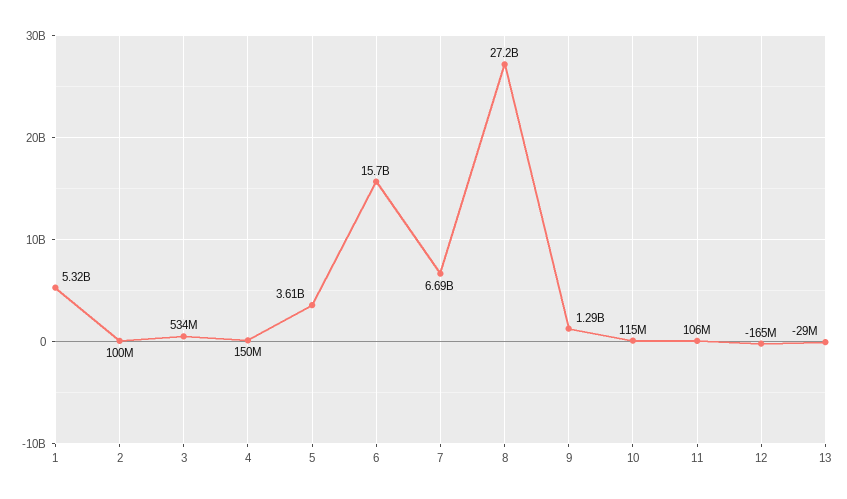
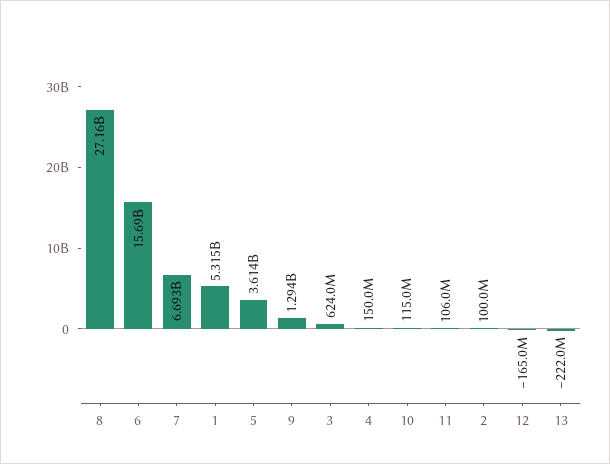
  {
    "1": 5315000000,
    "2": 100000000,
-   "3": 534000000,
+   "3": 624000000,
    "4": 150000000,
    "5": 3614000000,
    "6": 15690000000,
    "7": 6693000000,
    "8": 27160000000,
    "9": 1294000000,
    "10": 115000000,
    "11": 106000000,
    "12": -165000000,
-   "13": -29000000
+   "13": -222000000
  }

